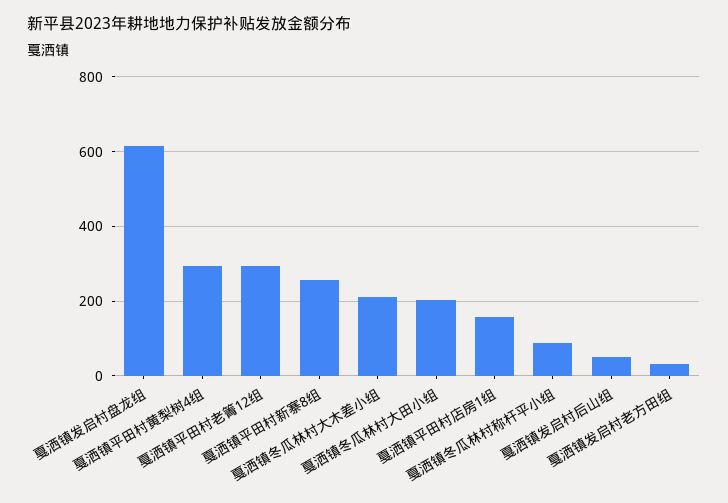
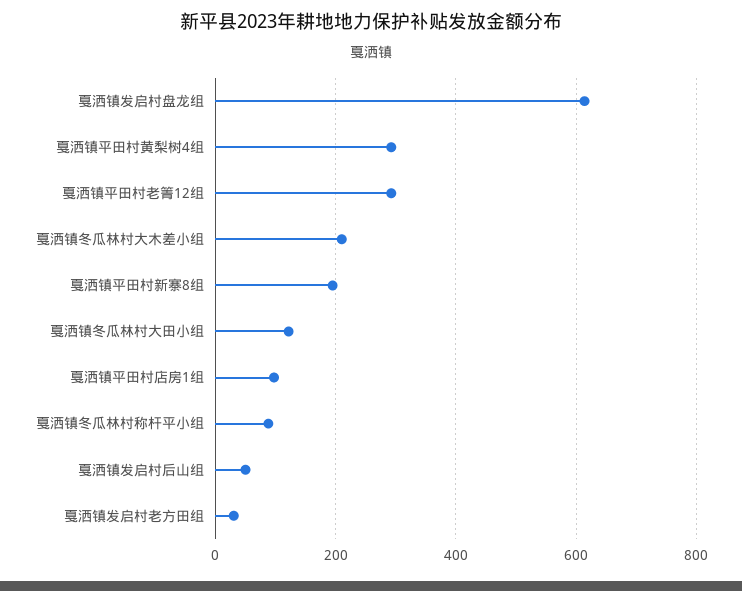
  {
    "戛洒镇发启村盘龙组": 620,
    "戛洒镇平田村黄梨树4组": 300,
    "戛洒镇平田村老箐12组": 300,
-   "戛洒镇平田村新寨8组": 260,
+   "戛洒镇平田村新寨8组": 200,
    "戛洒镇冬瓜林村大木差小组": 220,
-   "戛洒镇冬瓜林村大田小组": 200,
+   "戛洒镇冬瓜林村大田小组": 120,
-   "戛洒镇平田村店房1组": 160,
+   "戛洒镇平田村店房1组": 100,
    "戛洒镇冬瓜林村称杆平小组": 80,
    "戛洒镇发启村后山组": 60,
    "戛洒镇发启村老方田组": 40
  }

